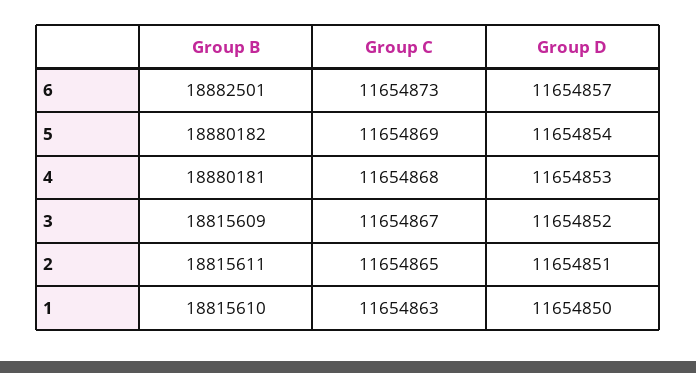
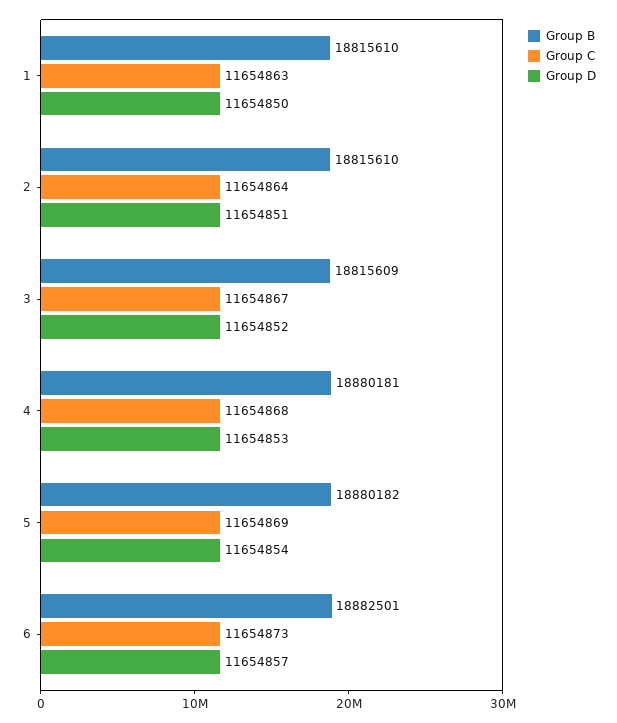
  {
    "Group B": {
      "6": 18882501,
      "5": 18880182,
      "4": 18880181,
      "3": 18815609,
-     "2": 18815611,
+     "2": 18815610,
      "1": 18815610
    },
    "Group C": {
      "6": 11654873,
      "5": 11654869,
      "4": 11654868,
      "3": 11654867,
-     "2": 11654865,
+     "2": 11654864,
      "1": 11654863
    },
    "Group D": {
      "6": 11654857,
      "5": 11654854,
      "4": 11654853,
      "3": 11654852,
      "2": 11654851,
      "1": 11654850
    }
  }

